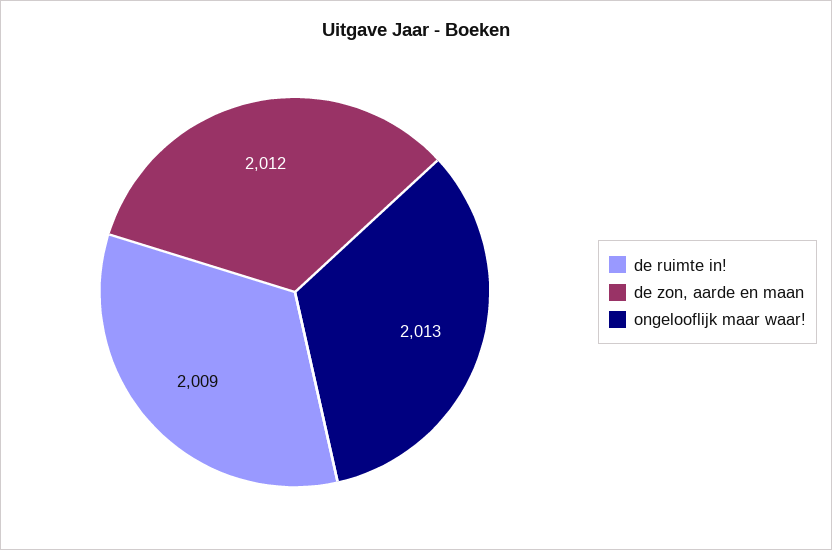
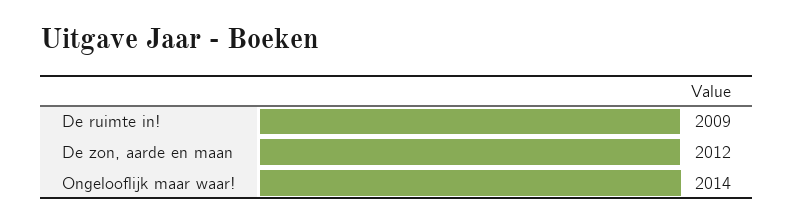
  {
    "de ruimte in!": 2009,
    "de zon, aarde en maan": 2012,
-   "ongelooflijk maar waar!": 2013
+   "ongelooflijk maar waar!": 2014
  }

